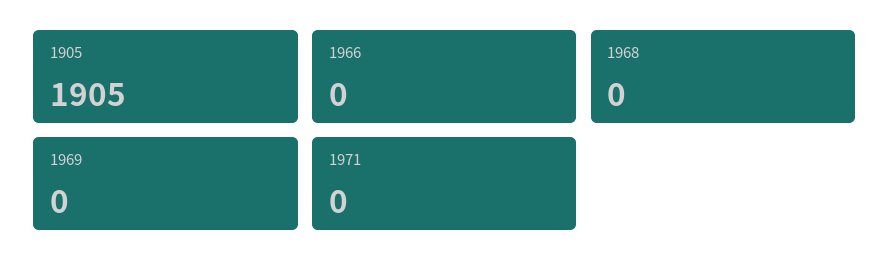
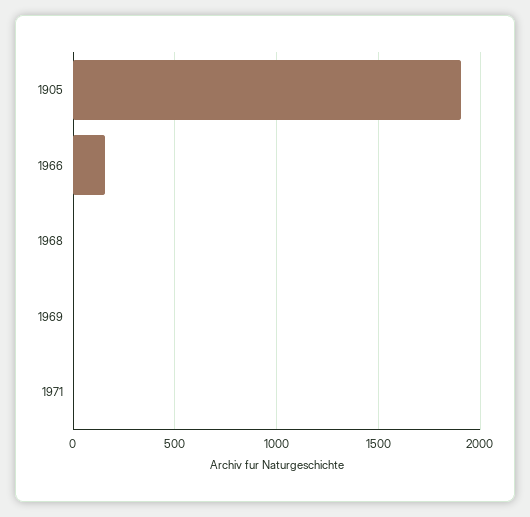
  {
    "1905": 1905,
-   "1966": 0,
+   "1966": 150,
    "1968": 0,
    "1969": 0,
    "1971": 0
  }

